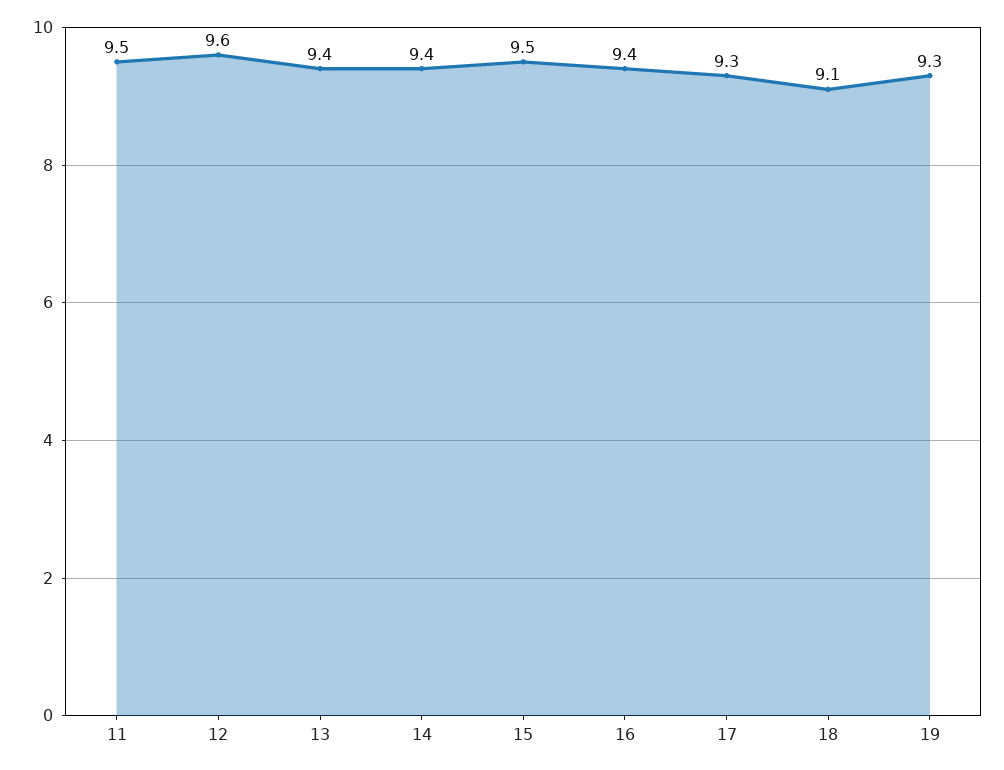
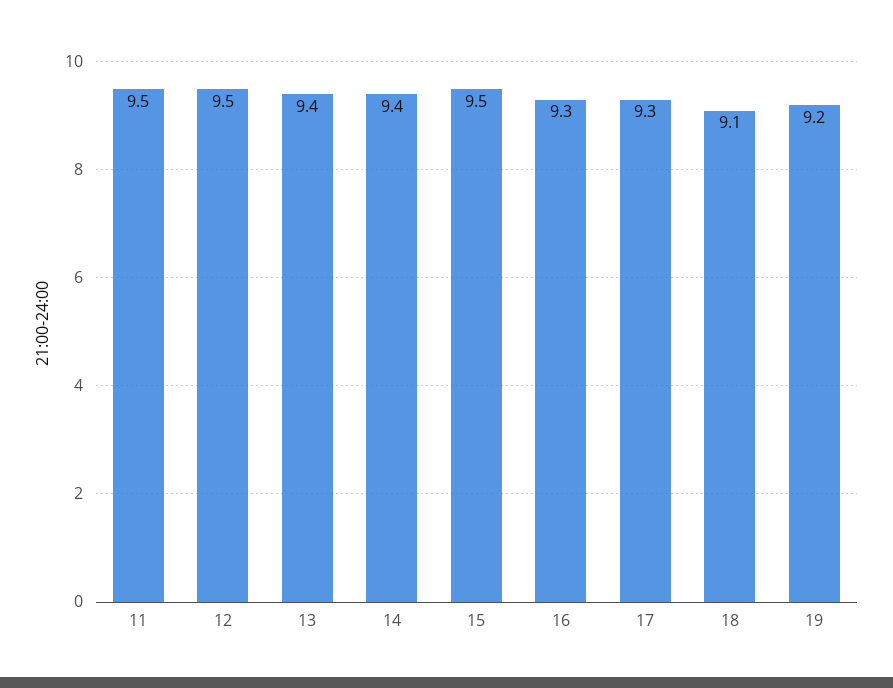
  {
    "11": 9.5,
-   "12": 9.6,
+   "12": 9.5,
    "13": 9.4,
    "14": 9.4,
    "15": 9.5,
-   "16": 9.4,
+   "16": 9.3,
    "17": 9.3,
    "18": 9.1,
-   "19": 9.3
+   "19": 9.2
  }

